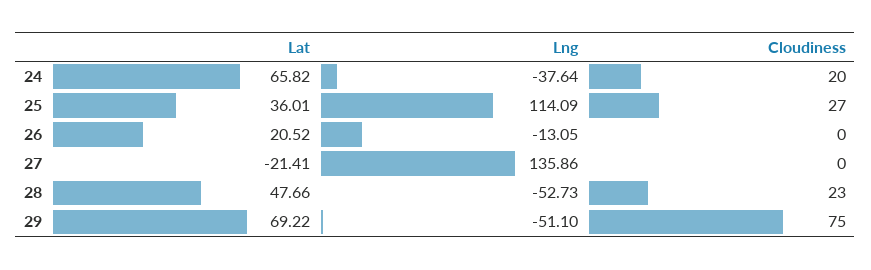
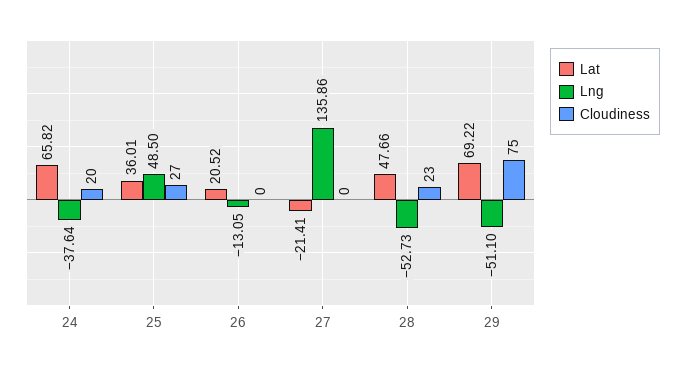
  {
    "Lat": {
      "24": 65.82,
      "25": 36.01,
      "26": 20.52,
      "27": -21.41,
      "28": 47.66,
      "29": 69.22
    },
    "Lng": {
      "24": -37.64,
-     "25": 114.09,
+     "25": 48.5,
      "26": -13.05,
      "27": 135.86,
      "28": -52.73,
      "29": -51.1
    },
    "Cloudiness": {
      "24": 20,
      "25": 27,
      "26": 0,
      "27": 0,
      "28": 23,
      "29": 75
    }
  }

